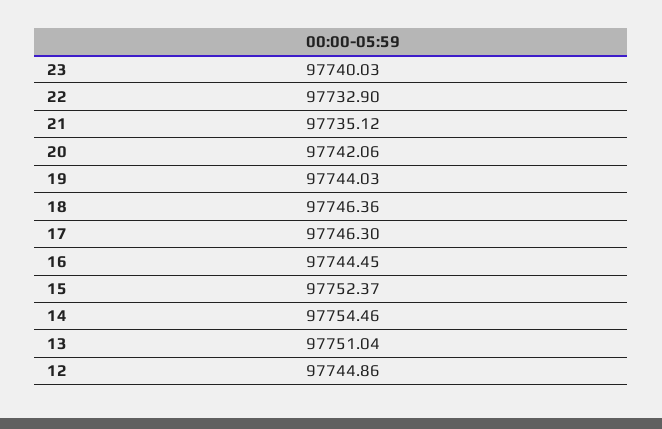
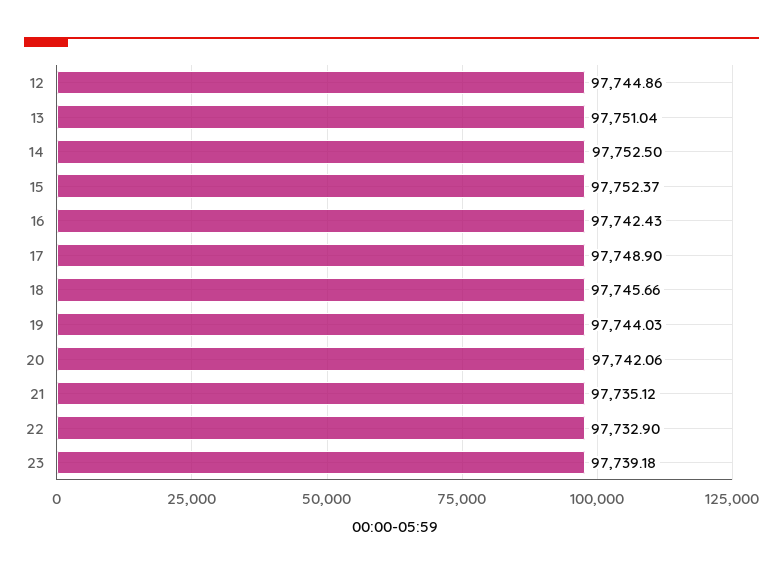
  {
-   "23": 97740.03,
+   "23": 97739.18,
    "22": 97732.9,
    "21": 97735.12,
    "20": 97742.06,
    "19": 97744.03,
-   "18": 97746.36,
+   "18": 97745.66,
-   "17": 97746.3,
+   "17": 97748.9,
-   "16": 97744.45,
+   "16": 97742.43,
    "15": 97752.37,
-   "14": 97754.46,
+   "14": 97752.5,
    "13": 97751.04,
    "12": 97744.86
  }

